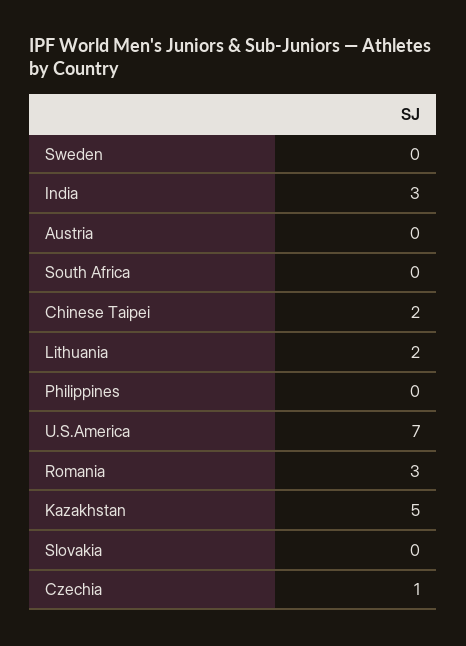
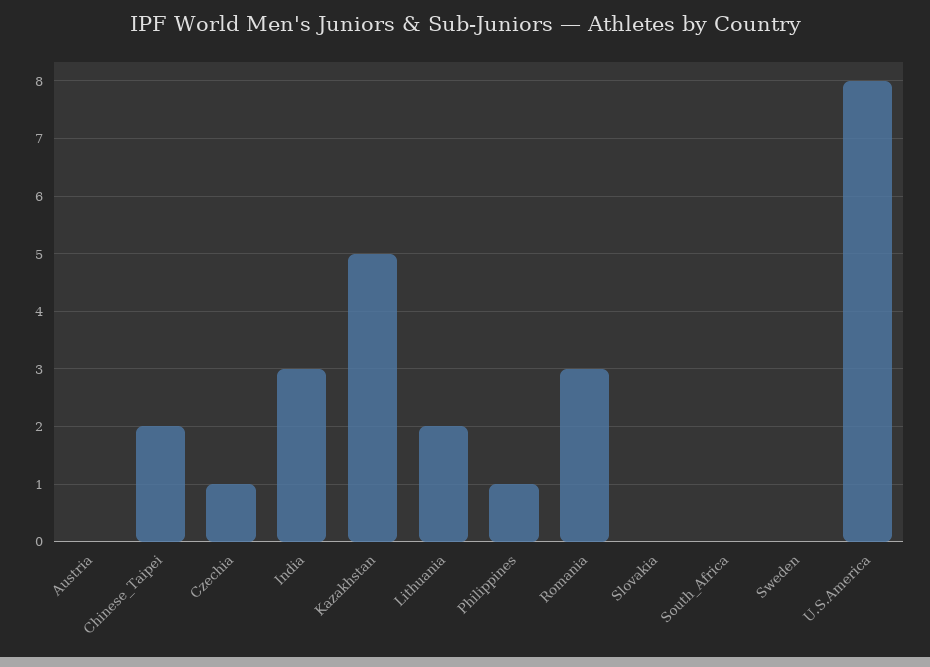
  {
    "Sweden": 0,
    "India": 3,
    "Austria": 0,
    "South Africa": 0,
    "Chinese Taipei": 2,
    "Lithuania": 2,
-   "Philippines": 0,
+   "Philippines": 1,
-   "U.S.America": 7,
+   "U.S.America": 8,
    "Romania": 3,
    "Kazakhstan": 5,
    "Slovakia": 0,
    "Czechia": 1
  }

